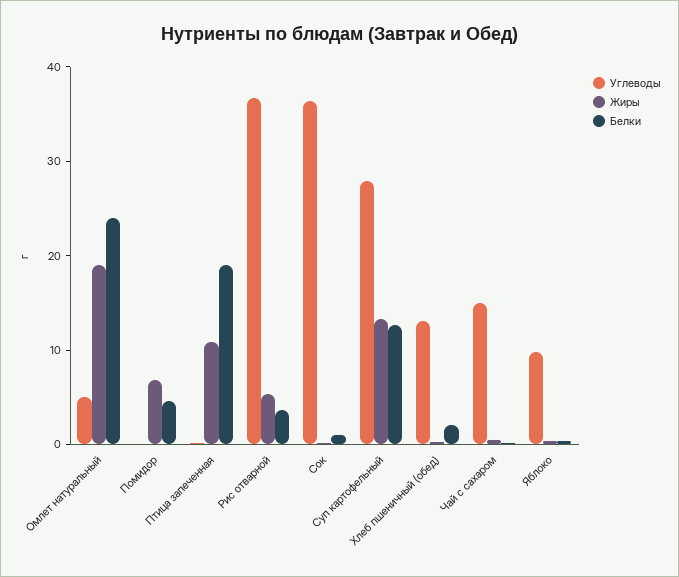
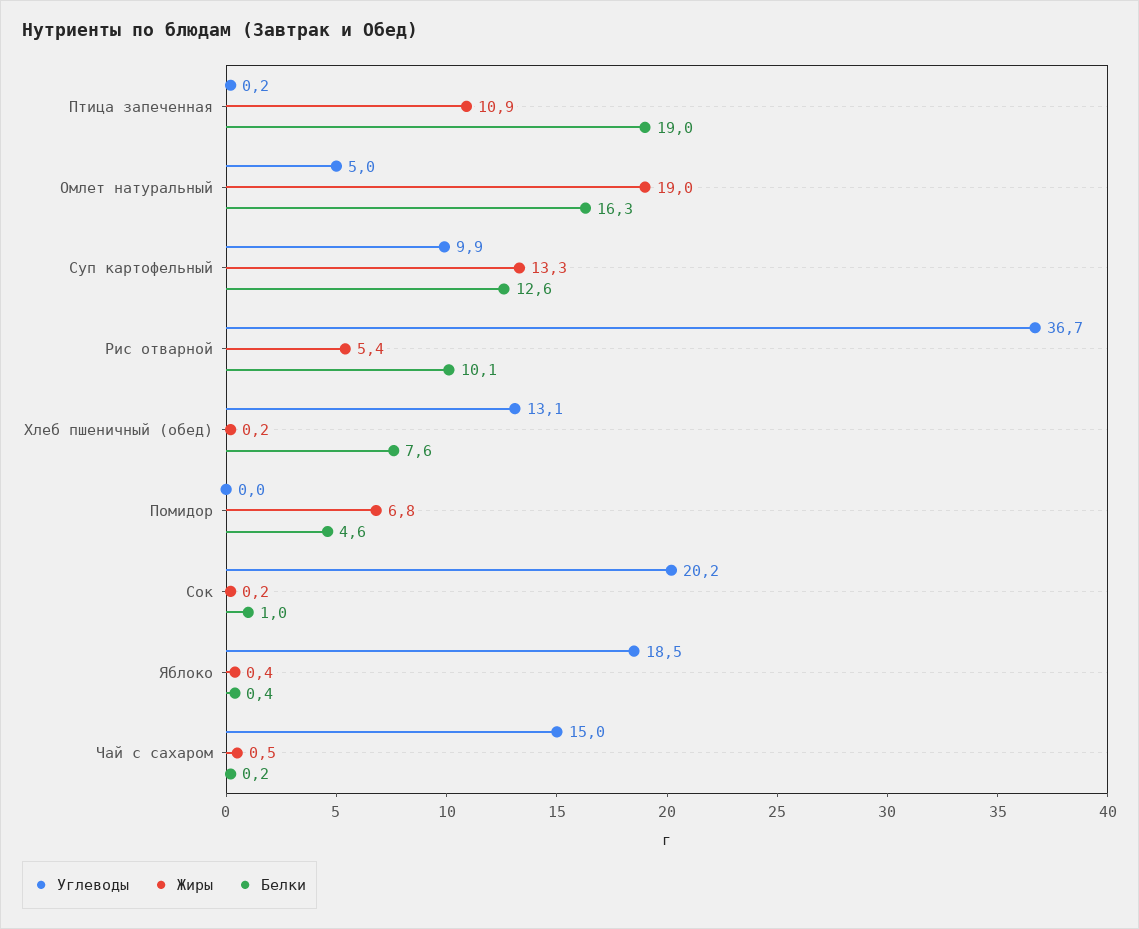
  {
    "Углеводы": {
      "Омлет натуральный": 5,
      "Помидор": 0,
      "Птица запеченная": 0.2,
      "Рис отварной": 36.7,
-     "Сок": 36,
+     "Сок": 20.2,
-     "Суп картофельный": 28,
+     "Суп картофельный": 9.9,
      "Хлеб пшеничный (обед)": 13.1,
      "Чай с сахаром": 15,
-     "Яблоко": 10
+     "Яблоко": 18.5
    },
    "Жиры": {
      "Омлет натуральный": 19,
      "Помидор": 6.8,
      "Птица запеченная": 10.9,
      "Рис отварной": 5.4,
      "Сок": 0.2,
      "Суп картофельный": 13.3,
      "Хлеб пшеничный (обед)": 0.2,
      "Чай с сахаром": 0.5,
      "Яблоко": 0.4
    },
    "Белки": {
-     "Омлет натуральный": 24,
+     "Омлет натуральный": 16.3,
      "Помидор": 4.6,
      "Птица запеченная": 19,
-     "Рис отварной": 4,
+     "Рис отварной": 10.1,
      "Сок": 1,
      "Суп картофельный": 12.6,
-     "Хлеб пшеничный (обед)": 2,
+     "Хлеб пшеничный (обед)": 7.6,
      "Чай с сахаром": 0.2,
      "Яблоко": 0.4
    }
  }

